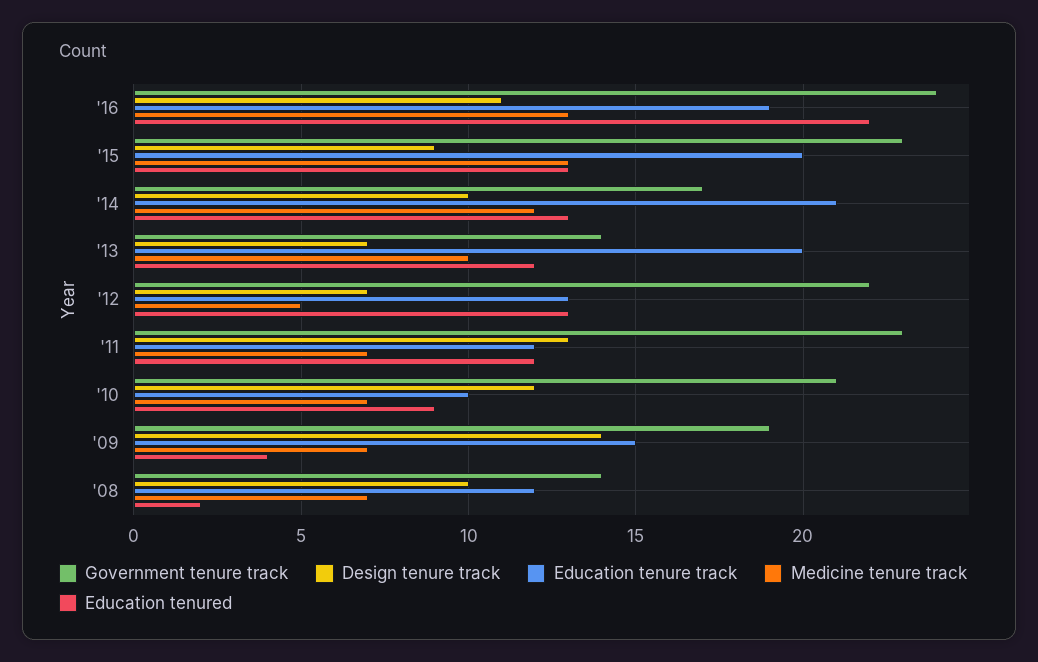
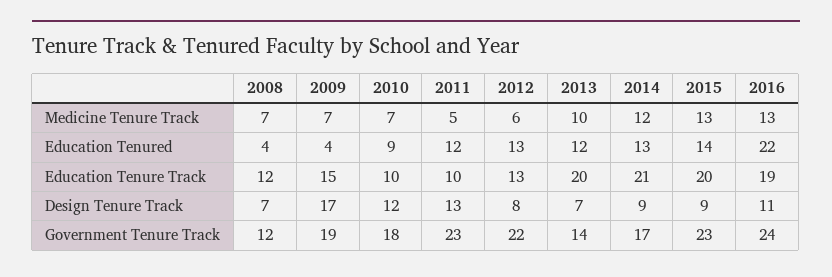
  {
    "Government tenure track": {
      "'16": 24,
      "'15": 23,
      "'14": 17,
      "'13": 14,
      "'12": 22,
      "'11": 23,
-     "'10": 21,
+     "'10": 18,
      "'09": 19,
-     "'08": 14
+     "'08": 12
    },
    "Design tenure track": {
      "'16": 11,
      "'15": 9,
-     "'14": 10,
+     "'14": 9,
      "'13": 7,
-     "'12": 7,
+     "'12": 8,
      "'11": 13,
      "'10": 12,
-     "'09": 14,
+     "'09": 17,
-     "'08": 10
+     "'08": 7
    },
    "Education tenure track": {
      "'16": 19,
      "'15": 20,
      "'14": 21,
      "'13": 20,
      "'12": 13,
-     "'11": 12,
+     "'11": 10,
      "'10": 10,
      "'09": 15,
      "'08": 12
    },
    "Medicine tenure track": {
      "'16": 13,
      "'15": 13,
      "'14": 12,
      "'13": 10,
-     "'12": 5,
+     "'12": 6,
-     "'11": 7,
+     "'11": 5,
      "'10": 7,
      "'09": 7,
      "'08": 7
    },
    "Education tenured": {
      "'16": 22,
-     "'15": 13,
+     "'15": 14,
      "'14": 13,
      "'13": 12,
      "'12": 13,
      "'11": 12,
      "'10": 9,
      "'09": 4,
-     "'08": 2
+     "'08": 4
    }
  }

